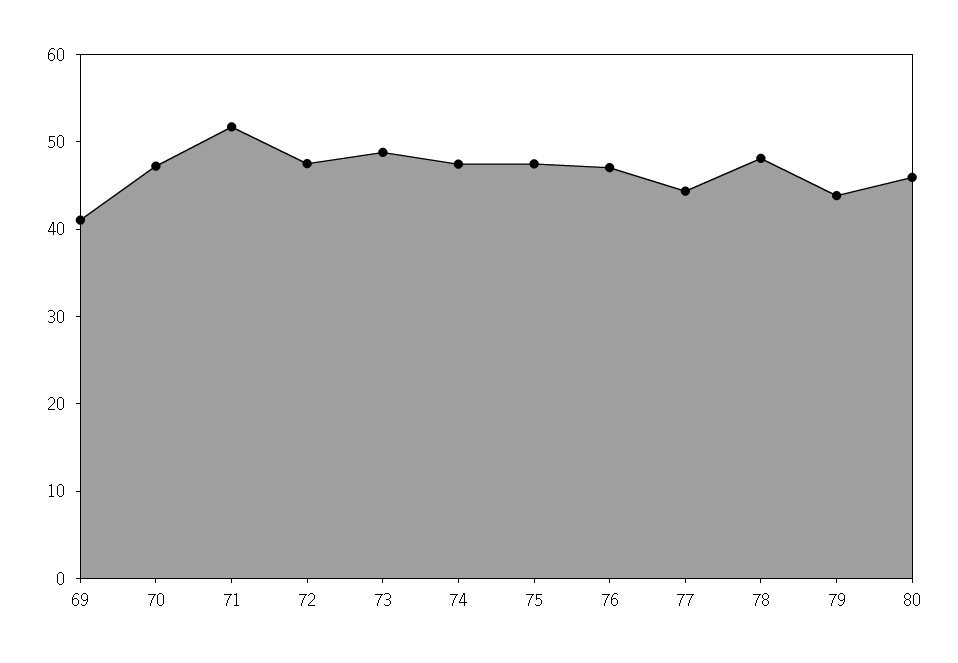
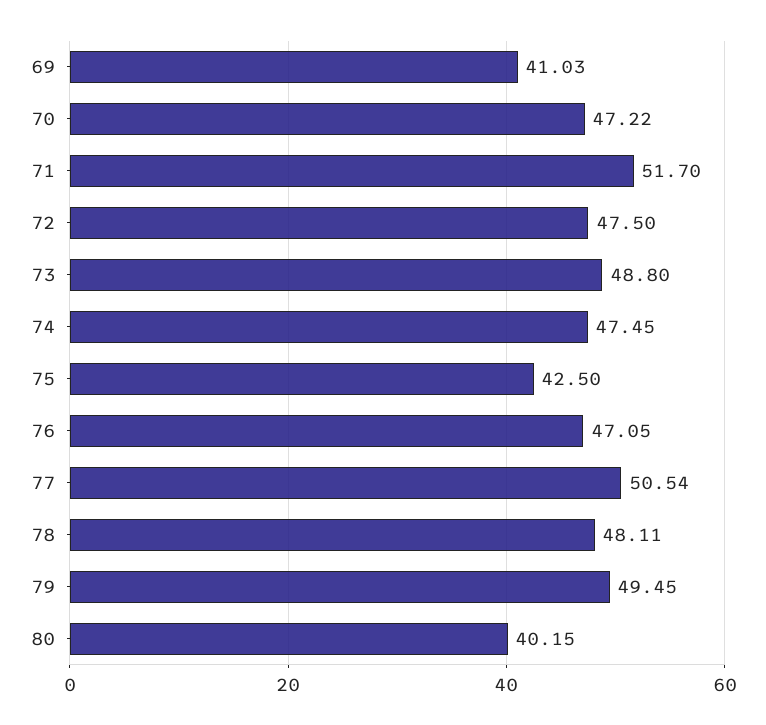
  {
    "69": 41.03,
    "70": 47.22,
    "71": 51.7,
    "72": 47.5,
    "73": 48.8,
    "74": 47.45,
-   "75": 48,
+   "75": 42.5,
    "76": 47.05,
-   "77": 44,
+   "77": 50.54,
    "78": 48.11,
-   "79": 44,
+   "79": 49.45,
-   "80": 46
+   "80": 40.15
  }

